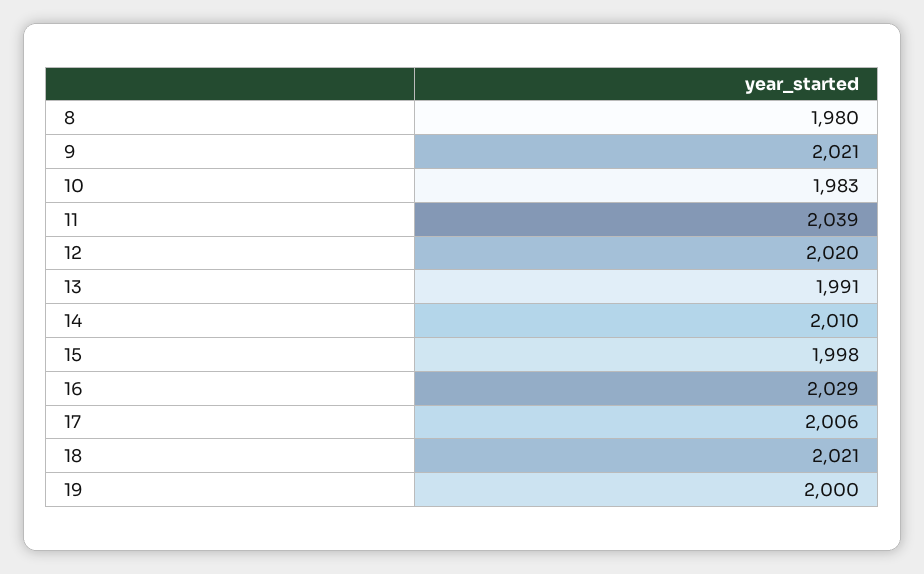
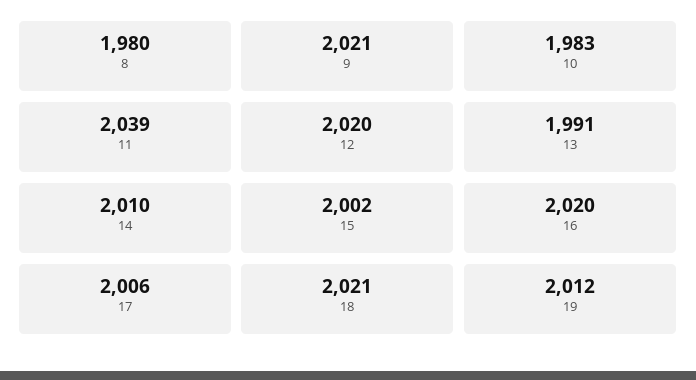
  {
    "8": 1980,
    "9": 2021,
    "10": 1983,
    "11": 2039,
    "12": 2020,
    "13": 1991,
    "14": 2010,
-   "15": 1998,
+   "15": 2002,
-   "16": 2029,
+   "16": 2020,
    "17": 2006,
    "18": 2021,
-   "19": 2000
+   "19": 2012
  }

